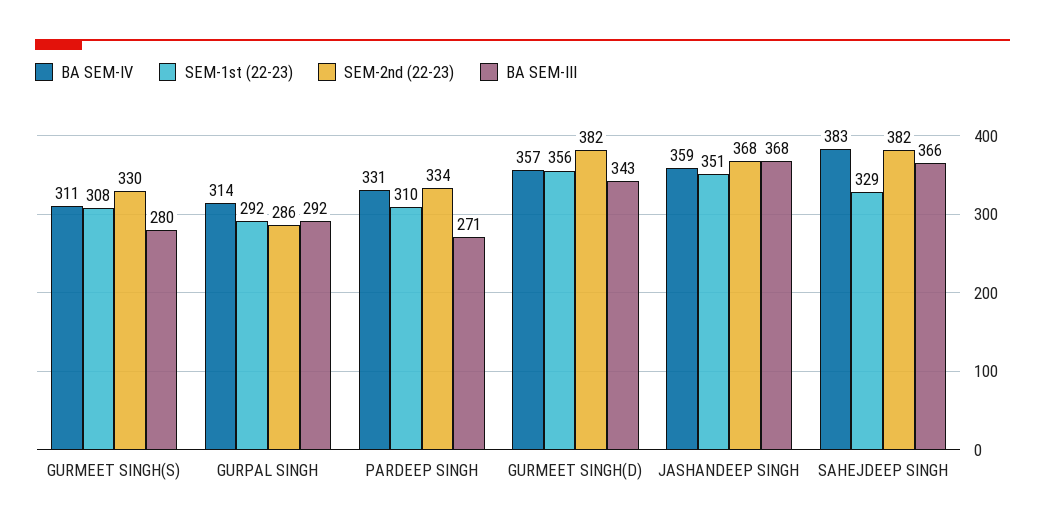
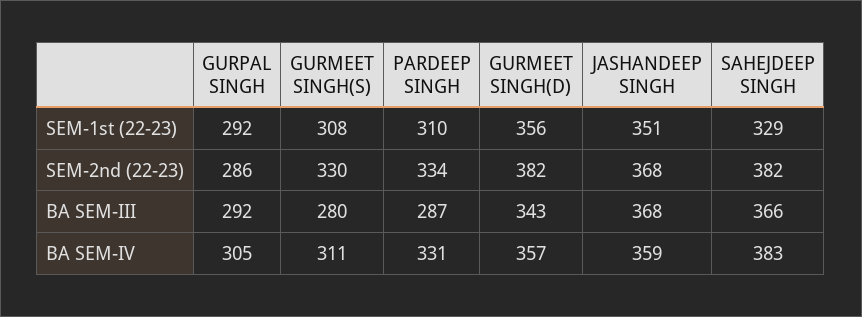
  {
    "BA SEM-IV": {
      "GURMEET SINGH(S)": 311,
-     "GURPAL SINGH": 314,
+     "GURPAL SINGH": 305,
      "PARDEEP SINGH": 331,
      "GURMEET SINGH(D)": 357,
      "JASHANDEEP SINGH": 359,
      "SAHEJDEEP SINGH": 383
    },
    "SEM-1st (22-23)": {
      "GURMEET SINGH(S)": 308,
      "GURPAL SINGH": 292,
      "PARDEEP SINGH": 310,
      "GURMEET SINGH(D)": 356,
      "JASHANDEEP SINGH": 351,
      "SAHEJDEEP SINGH": 329
    },
    "SEM-2nd (22-23)": {
      "GURMEET SINGH(S)": 330,
      "GURPAL SINGH": 286,
      "PARDEEP SINGH": 334,
      "GURMEET SINGH(D)": 382,
      "JASHANDEEP SINGH": 368,
      "SAHEJDEEP SINGH": 382
    },
    "BA SEM-III": {
      "GURMEET SINGH(S)": 280,
      "GURPAL SINGH": 292,
-     "PARDEEP SINGH": 271,
+     "PARDEEP SINGH": 287,
      "GURMEET SINGH(D)": 343,
      "JASHANDEEP SINGH": 368,
      "SAHEJDEEP SINGH": 366
    }
  }

